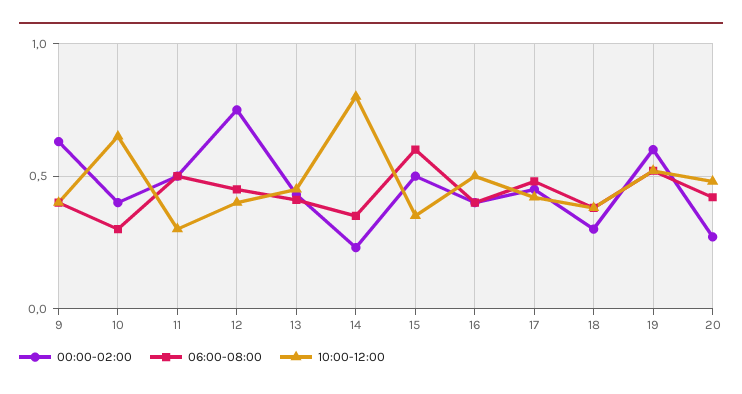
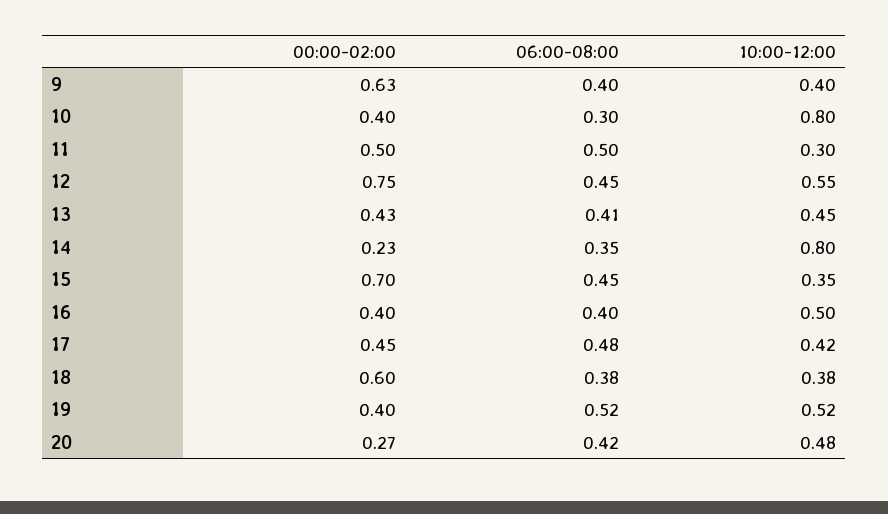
  {
    "00:00-02:00": {
      "9": 0.63,
      "10": 0.4,
      "11": 0.5,
      "12": 0.75,
      "13": 0.43,
      "14": 0.23,
-     "15": 0.5,
+     "15": 0.7,
      "16": 0.4,
      "17": 0.45,
-     "18": 0.3,
+     "18": 0.6,
-     "19": 0.6,
+     "19": 0.4,
      "20": 0.27
    },
    "06:00-08:00": {
      "9": 0.4,
      "10": 0.3,
      "11": 0.5,
      "12": 0.45,
      "13": 0.41,
      "14": 0.35,
-     "15": 0.6,
+     "15": 0.45,
      "16": 0.4,
      "17": 0.48,
      "18": 0.38,
      "19": 0.52,
      "20": 0.42
    },
    "10:00-12:00": {
      "9": 0.4,
-     "10": 0.65,
+     "10": 0.8,
      "11": 0.3,
-     "12": 0.4,
+     "12": 0.55,
      "13": 0.45,
      "14": 0.8,
      "15": 0.35,
      "16": 0.5,
      "17": 0.42,
      "18": 0.38,
      "19": 0.52,
      "20": 0.48
    }
  }

